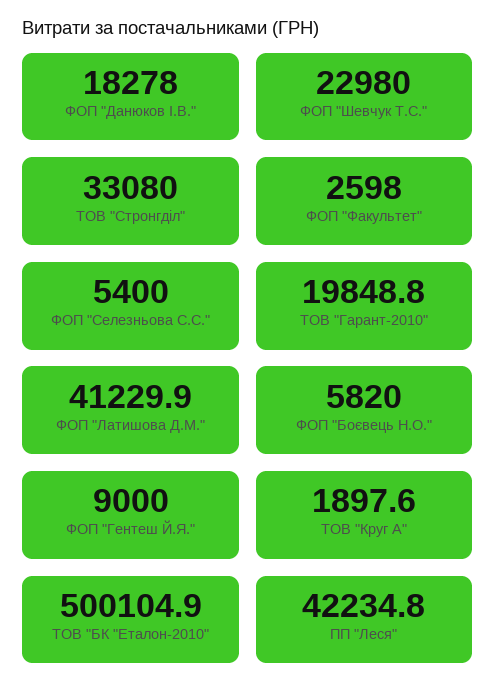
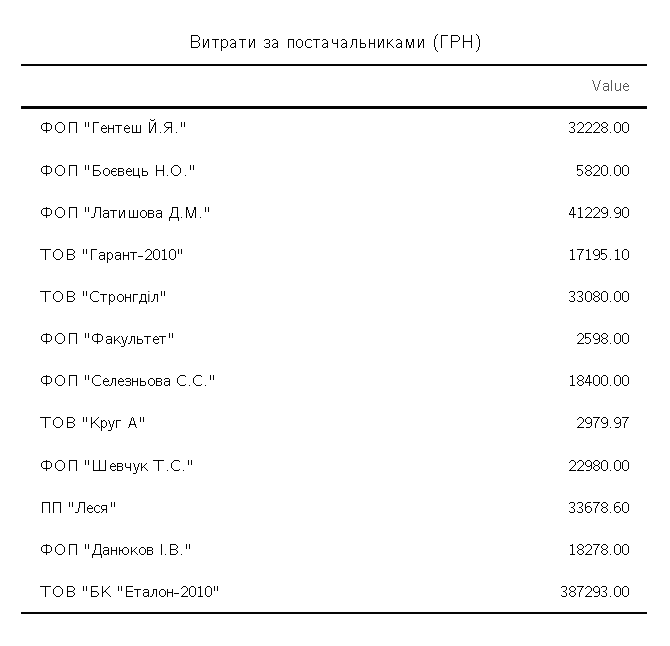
  {
    "ФОП \"Данюков I.В.\"": 18278,
    "ФОП \"Шевчук Т.С.\"": 22980,
    "ТОВ \"Стронгділ\"": 33080,
    "ФОП \"Факультет\"": 2598,
-   "ФОП \"Селезньова С.С.\"": 5400,
+   "ФОП \"Селезньова С.С.\"": 18400,
-   "ТОВ \"Гарант-2010\"": 19848.8,
+   "ТОВ \"Гарант-2010\"": 17195.1,
    "ФОП \"Латишова Д.М.\"": 41229.9,
    "ФОП \"Боєвець Н.О.\"": 5820,
-   "ФОП \"Гентеш Й.Я.\"": 9000,
+   "ФОП \"Гентеш Й.Я.\"": 32228,
-   "ТОВ \"Круг А\"": 1897.6,
+   "ТОВ \"Круг А\"": 2979.97,
-   "ТОВ \"БК \"Еталон-2010\"": 500104.9,
+   "ТОВ \"БК \"Еталон-2010\"": 387293,
-   "ПП \"Леся\"": 42234.8
+   "ПП \"Леся\"": 33678.6
  }

